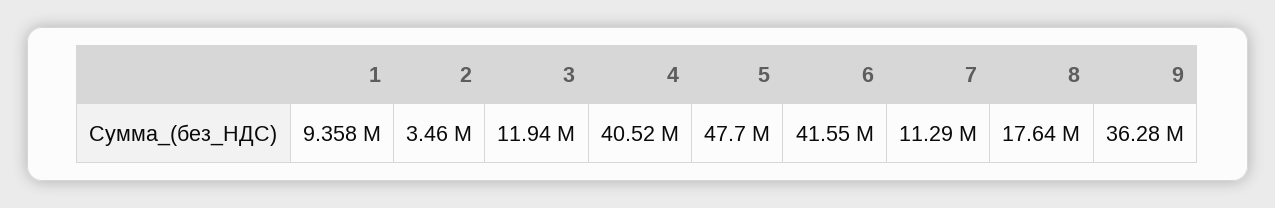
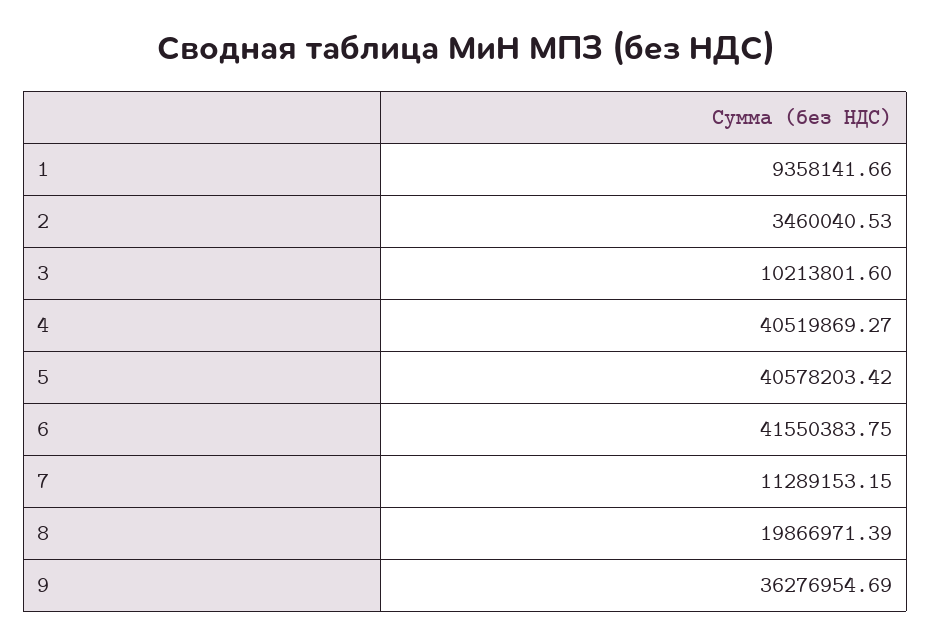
  {
    "1": 9358141.66,
    "2": 3460040.53,
-   "3": 11940000,
+   "3": 10213801.6,
    "4": 40519869.27,
-   "5": 47700000,
+   "5": 40578203.42,
    "6": 41550383.75,
    "7": 11289153.15,
-   "8": 17640000,
+   "8": 19866971.39,
    "9": 36276954.69
  }

